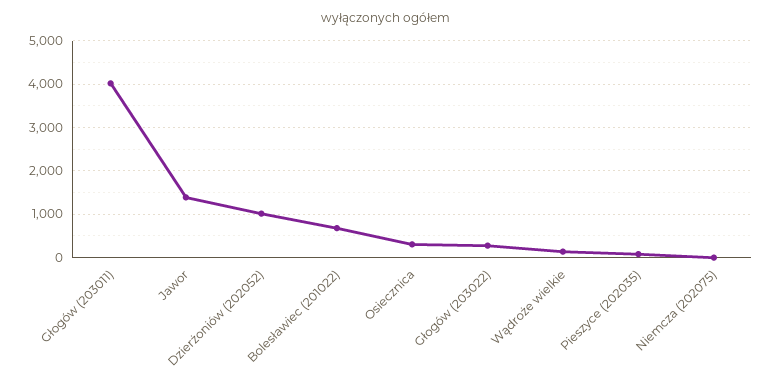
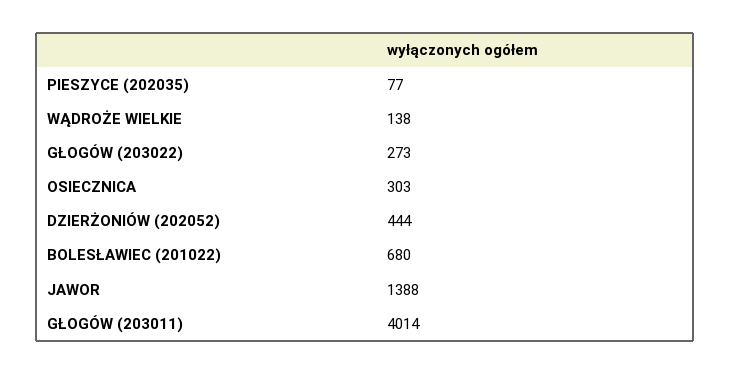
  {
    "Głogów (203011)": 4014,
    "Jawor": 1388,
-   "Dzierżoniów (202052)": 1000,
+   "Dzierżoniów (202052)": 444,
    "Bolesławiec (201022)": 680,
    "Osiecznica": 303,
    "Głogów (203022)": 273,
    "Wądroże wielkie": 138,
-   "Pieszyce (202035)": 77,
+   "Pieszyce (202035)": 77
-   "Niemcza (202075)": 0
  }

